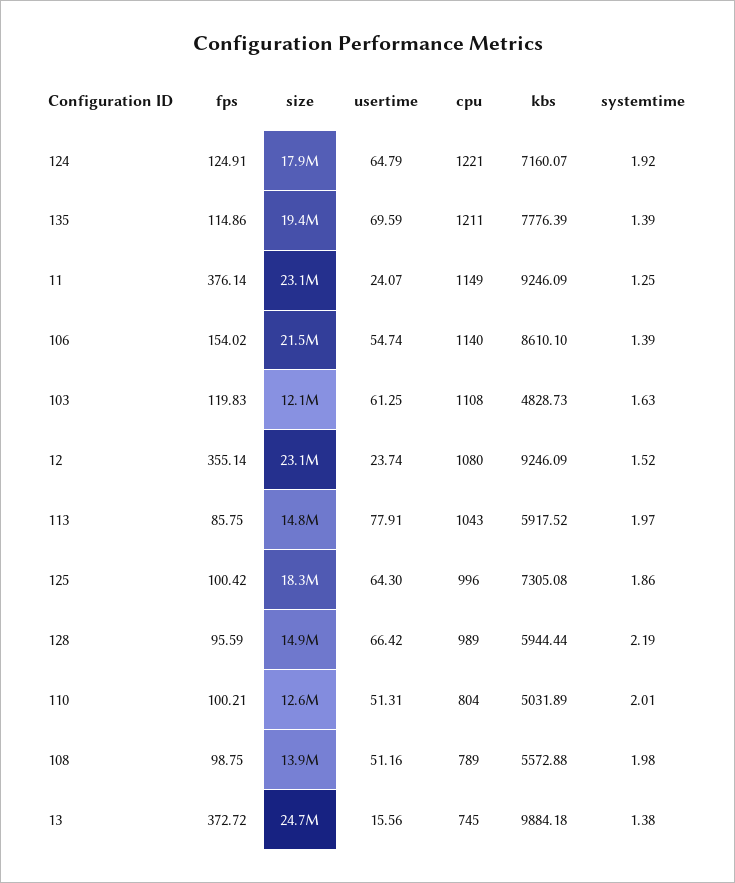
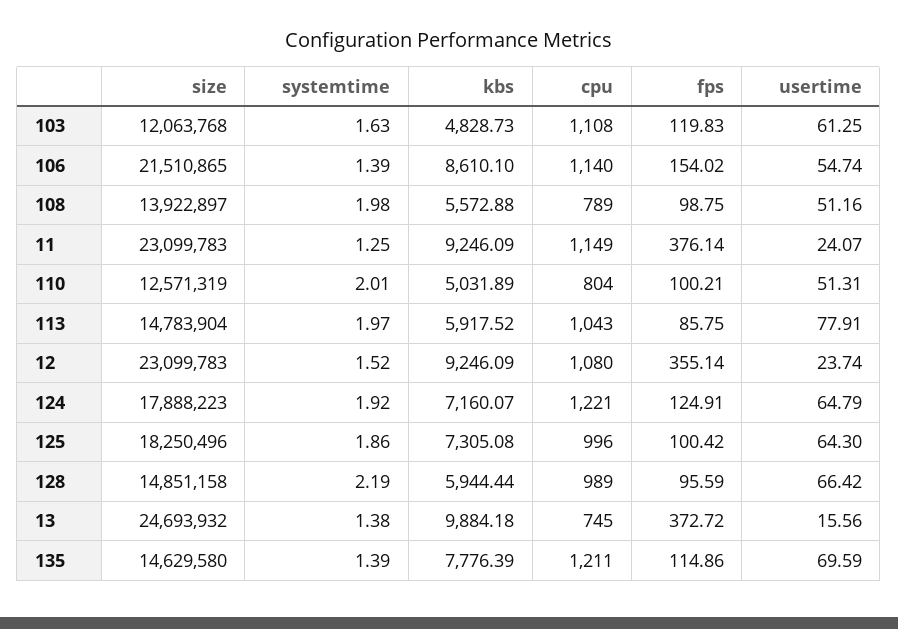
  {
    "fps": {
      "124": 124.91,
      "135": 114.86,
      "11": 376.14,
      "106": 154.02,
      "103": 119.83,
      "12": 355.14,
      "113": 85.75,
      "125": 100.42,
      "128": 95.59,
      "110": 100.21,
      "108": 98.75,
      "13": 372.72
    },
    "size": {
      "124": 17888223,
-     "135": 19400000,
+     "135": 14629580,
      "11": 23099783,
      "106": 21510865,
      "103": 12063768,
      "12": 23099783,
      "113": 14783904,
      "125": 18250496,
      "128": 14851158,
      "110": 12571319,
      "108": 13922897,
      "13": 24693932
    },
    "usertime": {
      "124": 64.79,
      "135": 69.59,
      "11": 24.07,
      "106": 54.74,
      "103": 61.25,
      "12": 23.74,
      "113": 77.91,
      "125": 64.3,
      "128": 66.42,
      "110": 51.31,
      "108": 51.16,
      "13": 15.56
    },
    "cpu": {
      "124": 1221,
      "135": 1211,
      "11": 1149,
      "106": 1140,
      "103": 1108,
      "12": 1080,
      "113": 1043,
      "125": 996,
      "128": 989,
      "110": 804,
      "108": 789,
      "13": 745
    },
    "kbs": {
      "124": 7160.07,
      "135": 7776.39,
      "11": 9246.09,
      "106": 8610.1,
      "103": 4828.73,
      "12": 9246.09,
      "113": 5917.52,
      "125": 7305.08,
      "128": 5944.44,
      "110": 5031.89,
      "108": 5572.88,
      "13": 9884.18
    },
    "systemtime": {
      "124": 1.92,
      "135": 1.39,
      "11": 1.25,
      "106": 1.39,
      "103": 1.63,
      "12": 1.52,
      "113": 1.97,
      "125": 1.86,
      "128": 2.19,
      "110": 2.01,
      "108": 1.98,
      "13": 1.38
    }
  }

